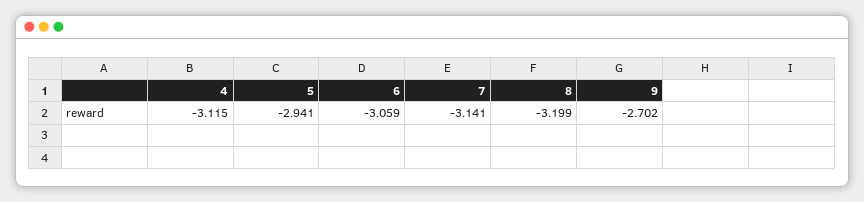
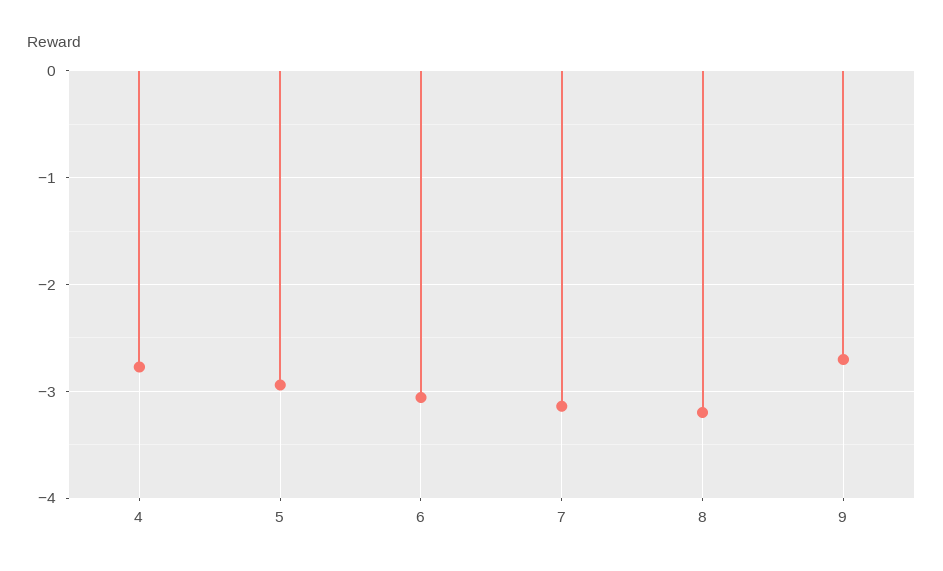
  {
-   "4": -3.115,
+   "4": -2.8,
    "5": -2.941,
    "6": -3.059,
    "7": -3.141,
    "8": -3.199,
    "9": -2.702
  }

